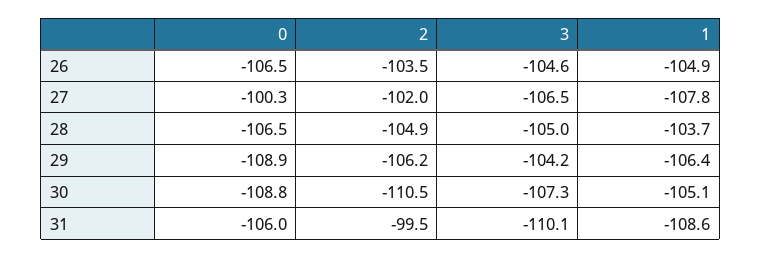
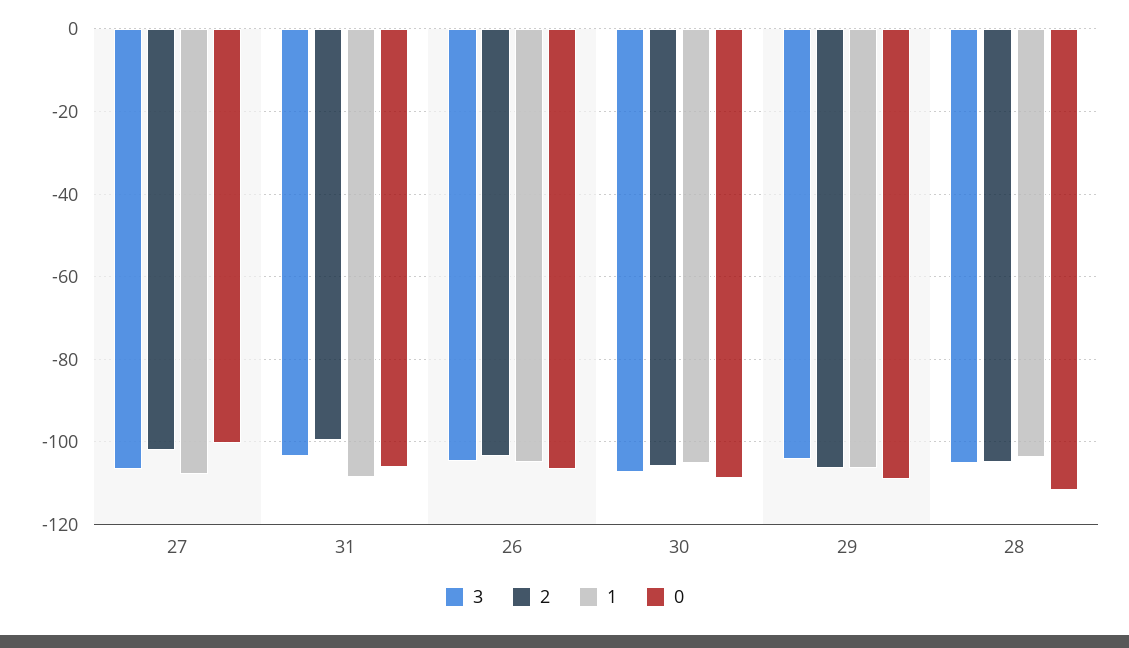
  {
    "0": {
      "26": -106.5,
      "27": -100.3,
-     "28": -106.5,
+     "28": -112,
      "29": -108.9,
      "30": -108.8,
      "31": -106
    },
    "2": {
      "26": -103.5,
      "27": -102,
      "28": -104.9,
      "29": -106.2,
-     "30": -110.5,
+     "30": -106,
      "31": -99.5
    },
    "3": {
      "26": -104.6,
      "27": -106.5,
      "28": -105,
      "29": -104.2,
      "30": -107.3,
-     "31": -110.1
+     "31": -104
    },
    "1": {
      "26": -104.9,
      "27": -107.8,
      "28": -103.7,
      "29": -106.4,
      "30": -105.1,
      "31": -108.6
    }
  }

